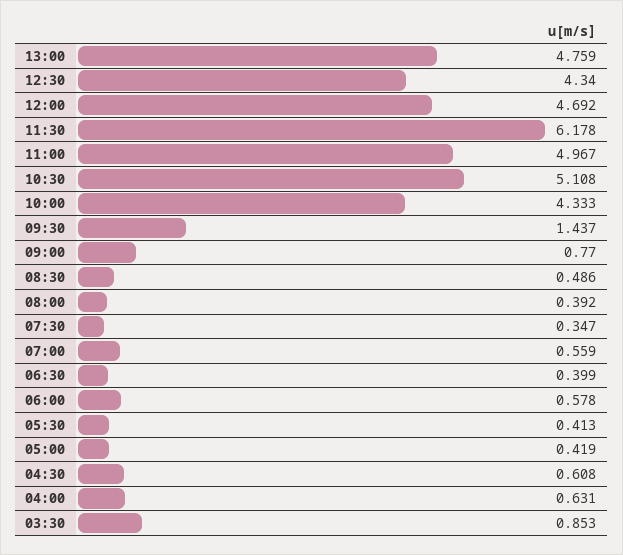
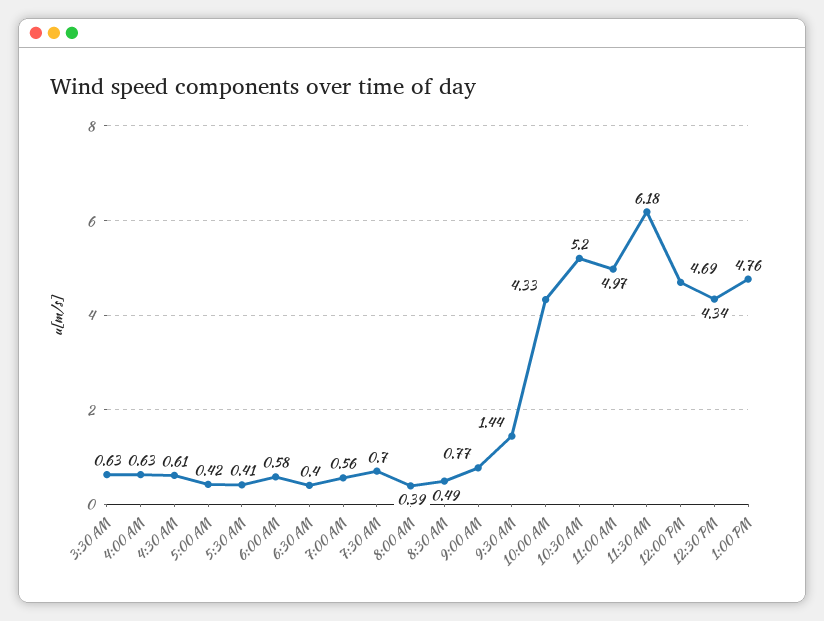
  {
    "13:00": 4.759,
    "12:30": 4.34,
    "12:00": 4.692,
    "11:30": 6.178,
    "11:00": 4.967,
-   "10:30": 5.108,
+   "10:30": 5.2,
    "10:00": 4.333,
    "09:30": 1.437,
    "09:00": 0.77,
    "08:30": 0.486,
    "08:00": 0.392,
-   "07:30": 0.347,
+   "07:30": 0.7,
    "07:00": 0.559,
    "06:30": 0.399,
    "06:00": 0.578,
    "05:30": 0.413,
    "05:00": 0.419,
    "04:30": 0.608,
    "04:00": 0.631,
-   "03:30": 0.853
+   "03:30": 0.63
  }

